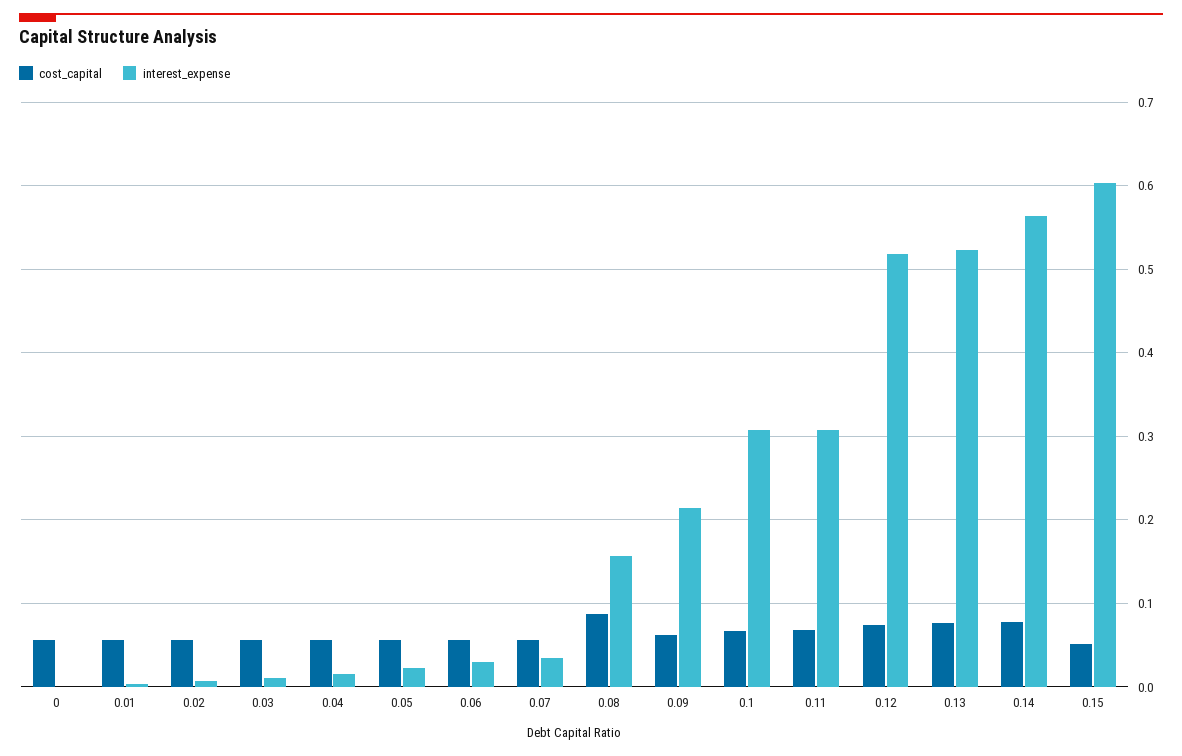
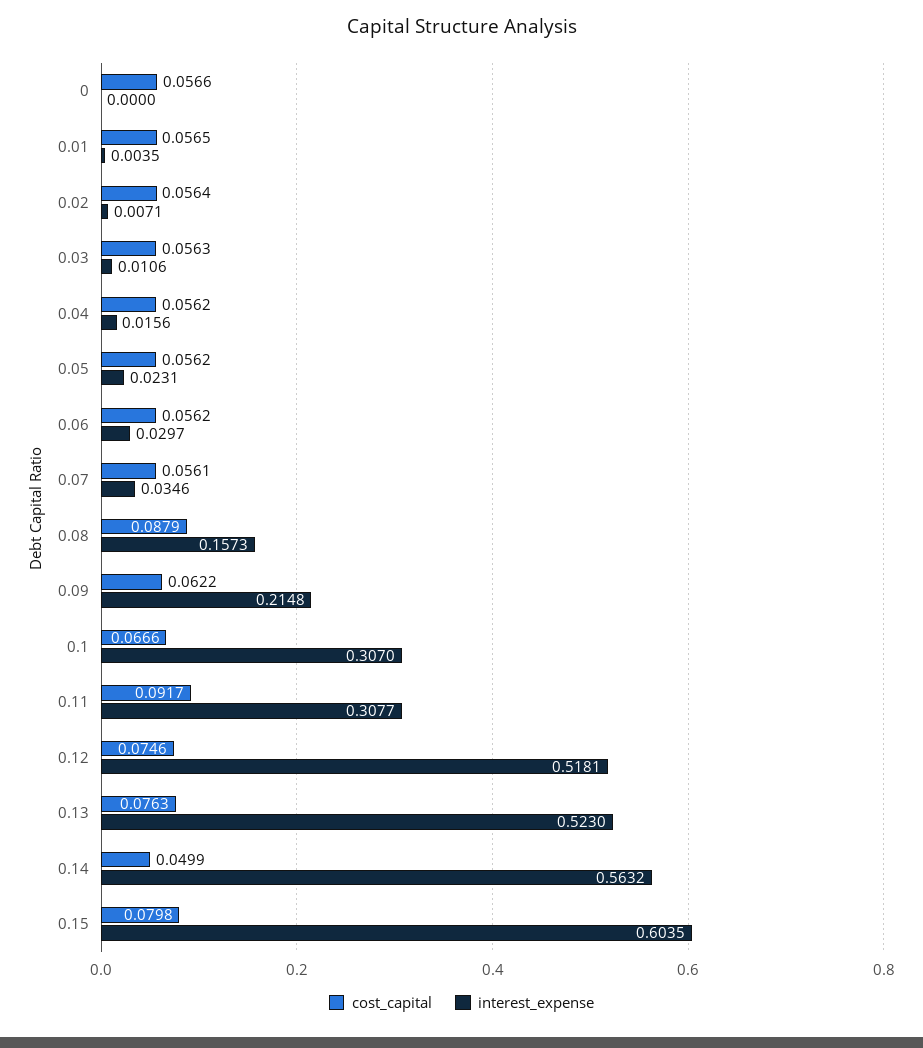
  {
    "cost_capital": {
      "0": 0.0566,
      "0.01": 0.0565,
      "0.02": 0.0564,
      "0.03": 0.0563,
      "0.04": 0.0562,
      "0.05": 0.0562,
      "0.06": 0.0562,
      "0.07": 0.0561,
      "0.08": 0.0879,
      "0.09": 0.0622,
      "0.1": 0.0666,
-     "0.11": 0.07,
+     "0.11": 0.0917,
      "0.12": 0.0746,
      "0.13": 0.0763,
-     "0.14": 0.08,
+     "0.14": 0.0499,
-     "0.15": 0.05
+     "0.15": 0.0798
    },
    "interest_expense": {
      "0": 0,
      "0.01": 0.0035,
      "0.02": 0.0071,
      "0.03": 0.0106,
      "0.04": 0.0156,
      "0.05": 0.0231,
      "0.06": 0.0297,
      "0.07": 0.0346,
      "0.08": 0.1573,
      "0.09": 0.2148,
      "0.1": 0.307,
      "0.11": 0.3077,
      "0.12": 0.5181,
      "0.13": 0.523,
      "0.14": 0.5632,
      "0.15": 0.6035
    }
  }

